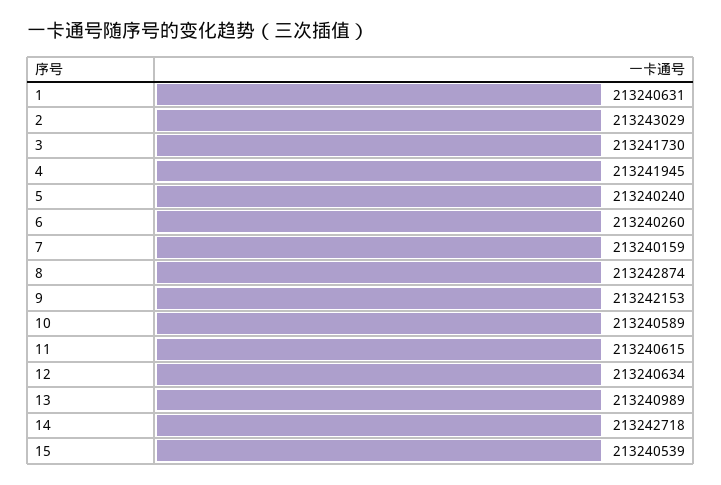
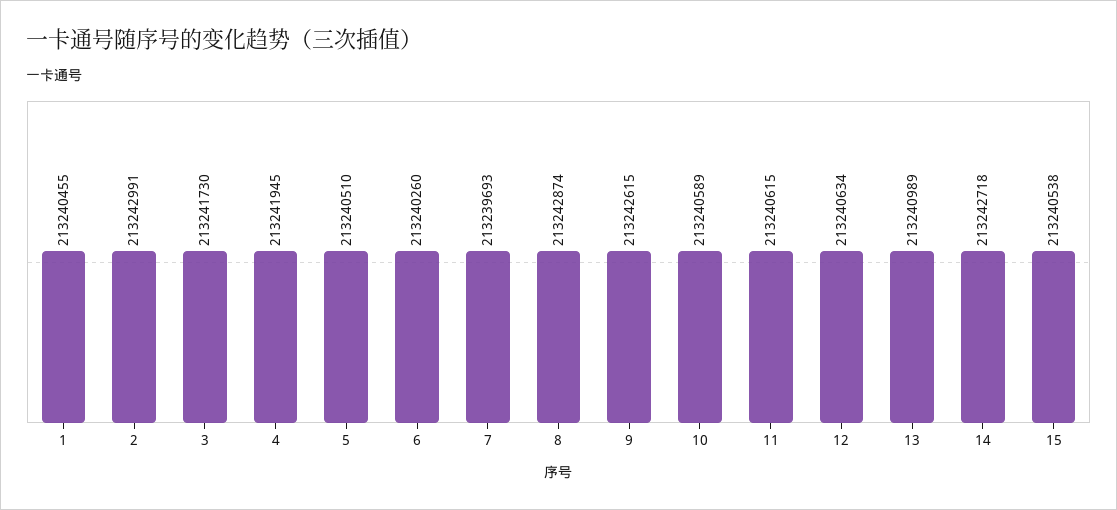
  {
-   "1": 213240631,
+   "1": 213240455,
-   "2": 213243029,
+   "2": 213242991,
    "3": 213241730,
    "4": 213241945,
-   "5": 213240240,
+   "5": 213240510,
    "6": 213240260,
-   "7": 213240159,
+   "7": 213239693,
    "8": 213242874,
-   "9": 213242153,
+   "9": 213242615,
    "10": 213240589,
    "11": 213240615,
    "12": 213240634,
    "13": 213240989,
    "14": 213242718,
-   "15": 213240539
+   "15": 213240538
  }

